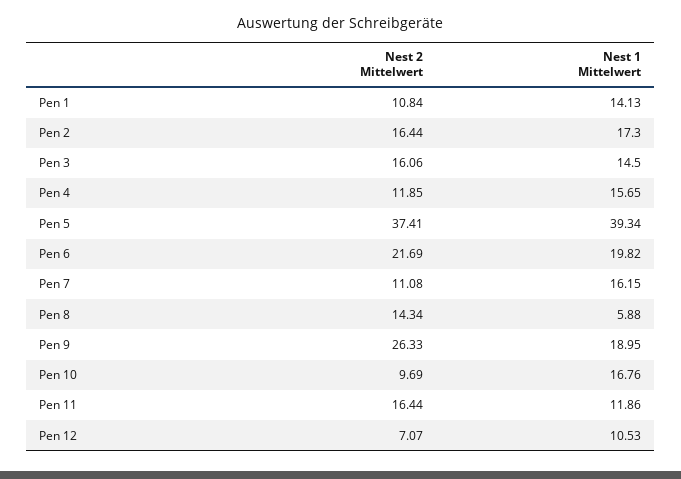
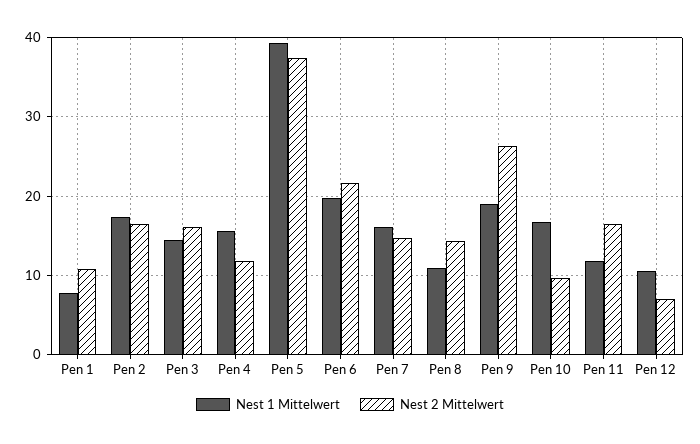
  {
    "Nest 2 Mittelwert": {
      "Pen 1": 10.84,
      "Pen 2": 16.44,
      "Pen 3": 16.06,
      "Pen 4": 11.85,
      "Pen 5": 37.41,
      "Pen 6": 21.69,
-     "Pen 7": 11.08,
+     "Pen 7": 15,
      "Pen 8": 14.34,
      "Pen 9": 26.33,
      "Pen 10": 9.69,
      "Pen 11": 16.44,
      "Pen 12": 7.07
    },
    "Nest 1 Mittelwert": {
-     "Pen 1": 14.13,
+     "Pen 1": 8,
      "Pen 2": 17.3,
      "Pen 3": 14.5,
      "Pen 4": 15.65,
      "Pen 5": 39.34,
      "Pen 6": 19.82,
      "Pen 7": 16.15,
-     "Pen 8": 5.88,
+     "Pen 8": 11,
      "Pen 9": 18.95,
      "Pen 10": 16.76,
      "Pen 11": 11.86,
      "Pen 12": 10.53
    }
  }

